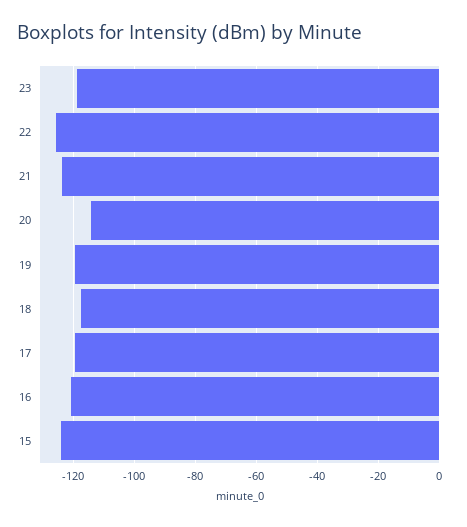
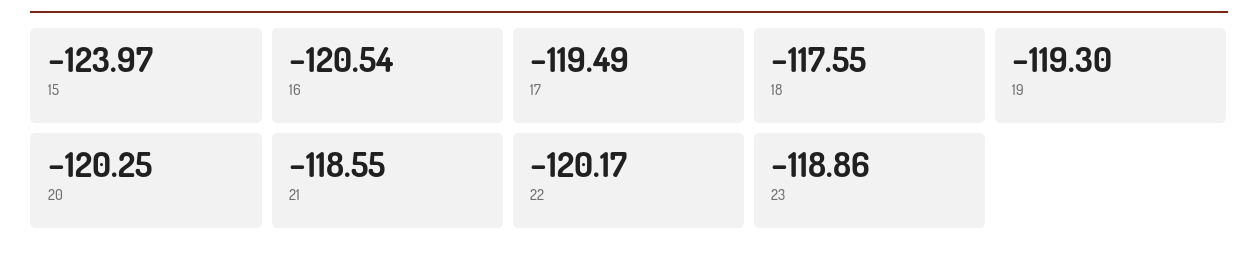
  {
    "23": -118.86,
-   "22": -126,
+   "22": -120.17,
-   "21": -124,
+   "21": -118.55,
-   "20": -114,
+   "20": -120.25,
    "19": -119.3,
    "18": -117.55,
    "17": -119.49,
    "16": -120.54,
    "15": -123.97
  }

